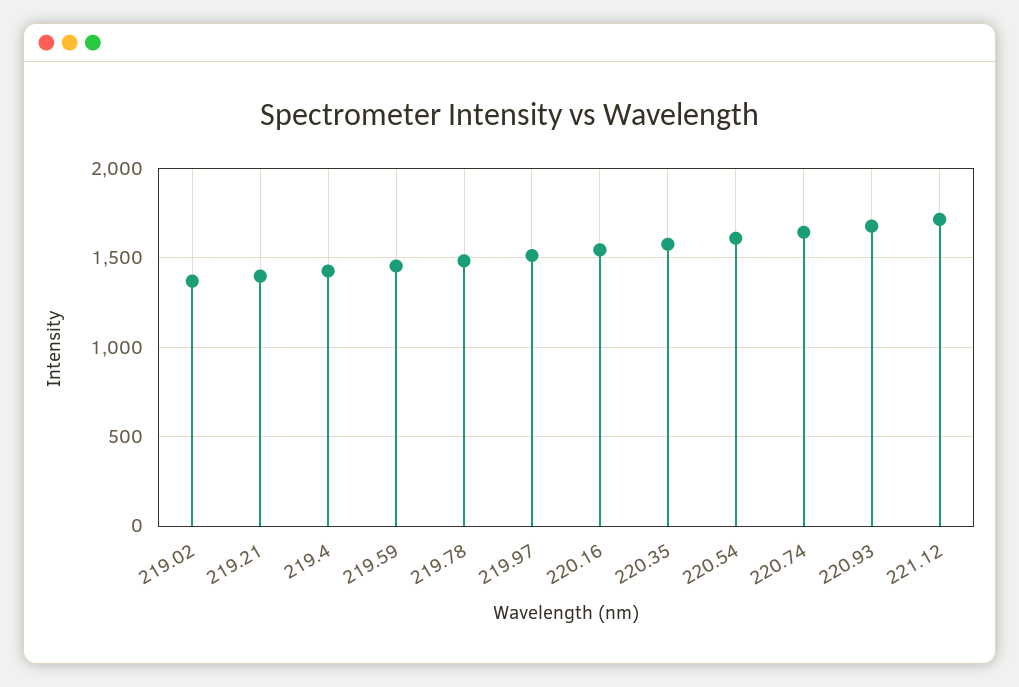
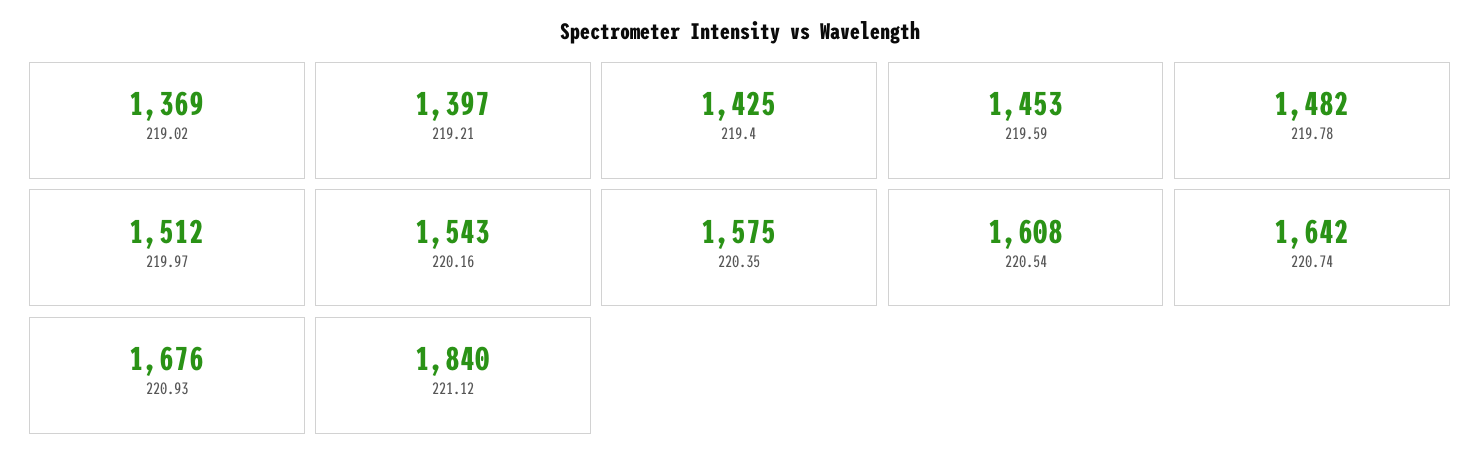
  {
    "219.02": 1369,
    "219.21": 1397,
    "219.4": 1425,
    "219.59": 1453,
    "219.78": 1482,
    "219.97": 1512,
    "220.16": 1543,
    "220.35": 1575,
    "220.54": 1608,
    "220.74": 1642,
    "220.93": 1676,
-   "221.12": 1700
+   "221.12": 1840
  }

